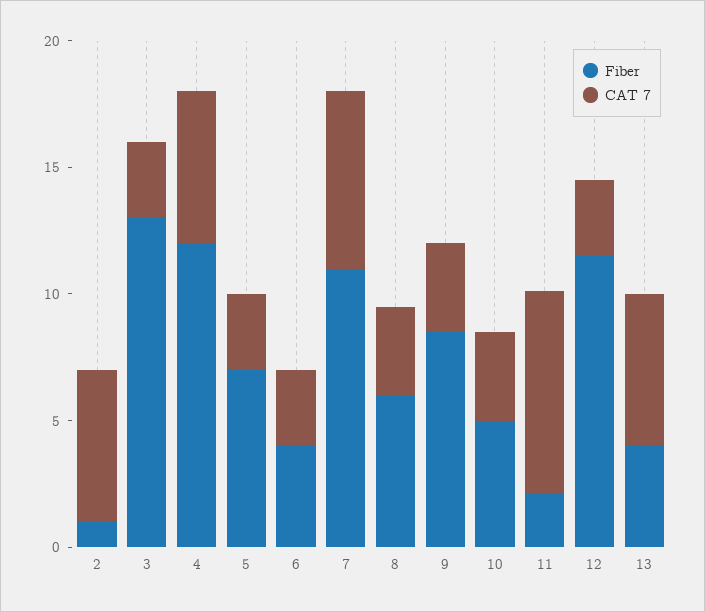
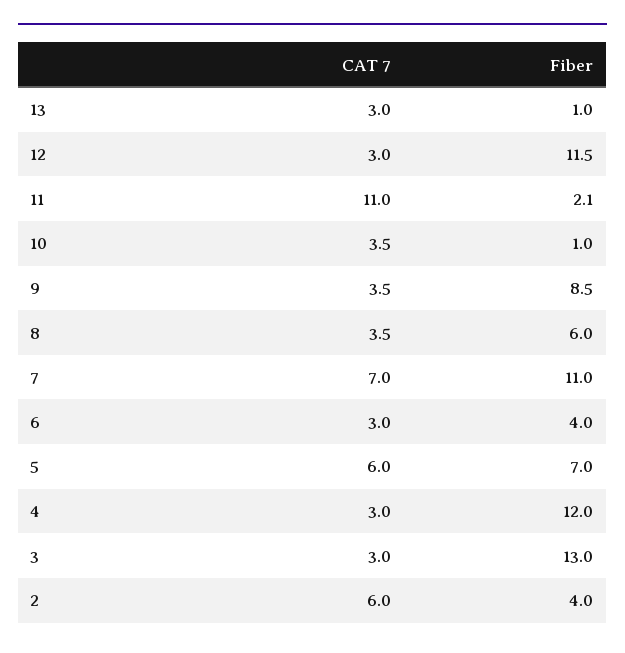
  {
    "Fiber": {
-     "2": 1,
+     "2": 4,
      "3": 13,
      "4": 12,
      "5": 7,
      "6": 4,
      "7": 11,
      "8": 6,
      "9": 8.5,
-     "10": 5,
+     "10": 1,
      "11": 2.1,
      "12": 11.5,
-     "13": 4
+     "13": 1
    },
    "CAT 7": {
      "2": 6,
      "3": 3,
-     "4": 6,
+     "4": 3,
-     "5": 3,
+     "5": 6,
      "6": 3,
      "7": 7,
      "8": 3.5,
      "9": 3.5,
      "10": 3.5,
-     "11": 8,
+     "11": 11,
      "12": 3,
-     "13": 6
+     "13": 3
    }
  }

